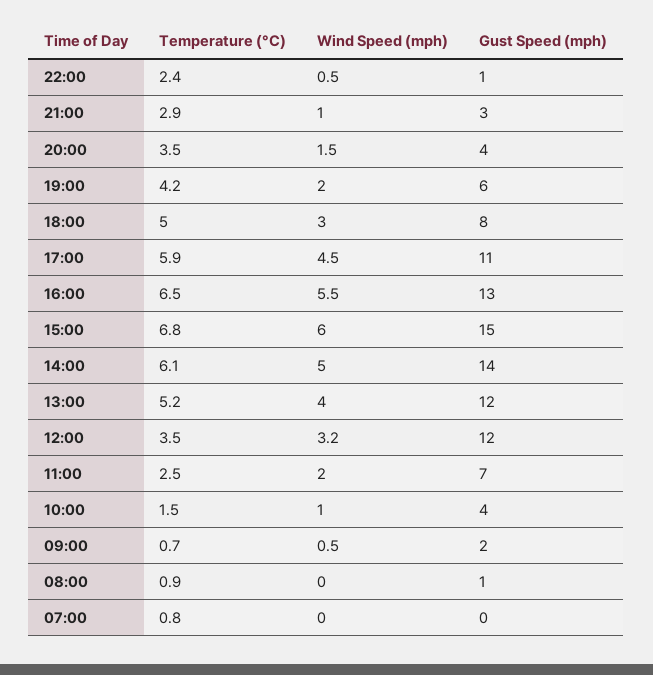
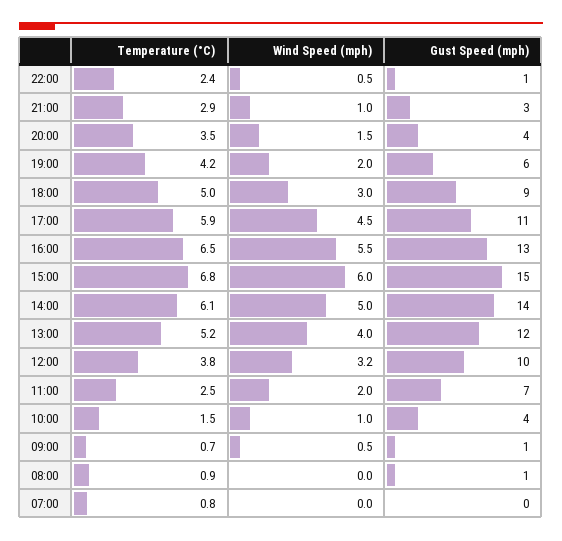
  {
    "Temperature (°C)": {
      "22:00": 2.4,
      "21:00": 2.9,
      "20:00": 3.5,
      "19:00": 4.2,
      "18:00": 5,
      "17:00": 5.9,
      "16:00": 6.5,
      "15:00": 6.8,
      "14:00": 6.1,
      "13:00": 5.2,
-     "12:00": 3.5,
+     "12:00": 3.8,
      "11:00": 2.5,
      "10:00": 1.5,
      "09:00": 0.7,
      "08:00": 0.9,
      "07:00": 0.8
    },
    "Wind Speed (mph)": {
      "22:00": 0.5,
      "21:00": 1,
      "20:00": 1.5,
      "19:00": 2,
      "18:00": 3,
      "17:00": 4.5,
      "16:00": 5.5,
      "15:00": 6,
      "14:00": 5,
      "13:00": 4,
      "12:00": 3.2,
      "11:00": 2,
      "10:00": 1,
      "09:00": 0.5,
      "08:00": 0,
      "07:00": 0
    },
    "Gust Speed (mph)": {
      "22:00": 1,
      "21:00": 3,
      "20:00": 4,
      "19:00": 6,
-     "18:00": 8,
+     "18:00": 9,
      "17:00": 11,
      "16:00": 13,
      "15:00": 15,
      "14:00": 14,
      "13:00": 12,
-     "12:00": 12,
+     "12:00": 10,
      "11:00": 7,
      "10:00": 4,
-     "09:00": 2,
+     "09:00": 1,
      "08:00": 1,
      "07:00": 0
    }
  }

